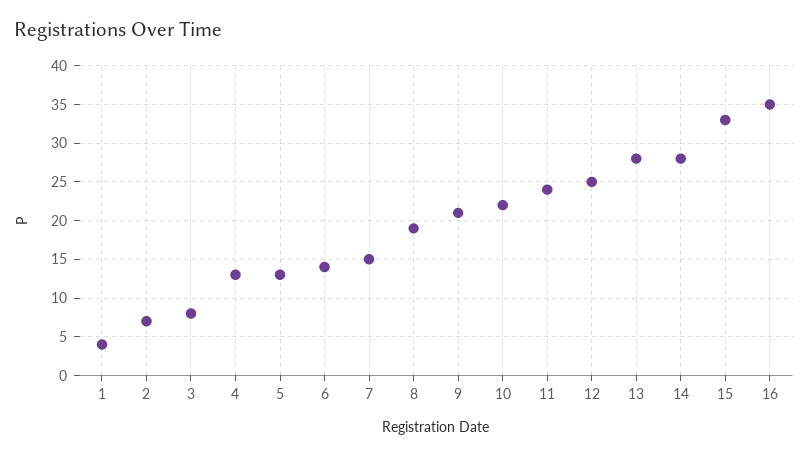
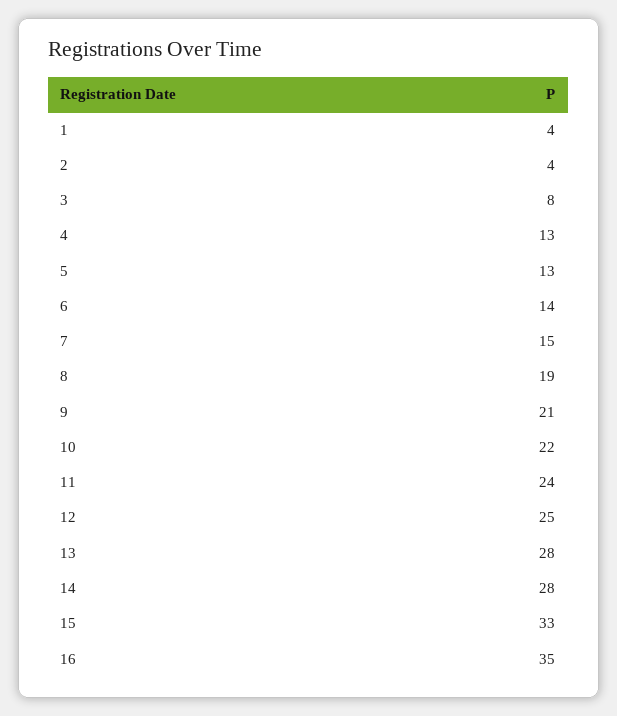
  {
    "1": 4,
-   "2": 7,
+   "2": 4,
    "3": 8,
    "4": 13,
    "5": 13,
    "6": 14,
    "7": 15,
    "8": 19,
    "9": 21,
    "10": 22,
    "11": 24,
    "12": 25,
    "13": 28,
    "14": 28,
    "15": 33,
    "16": 35
  }

